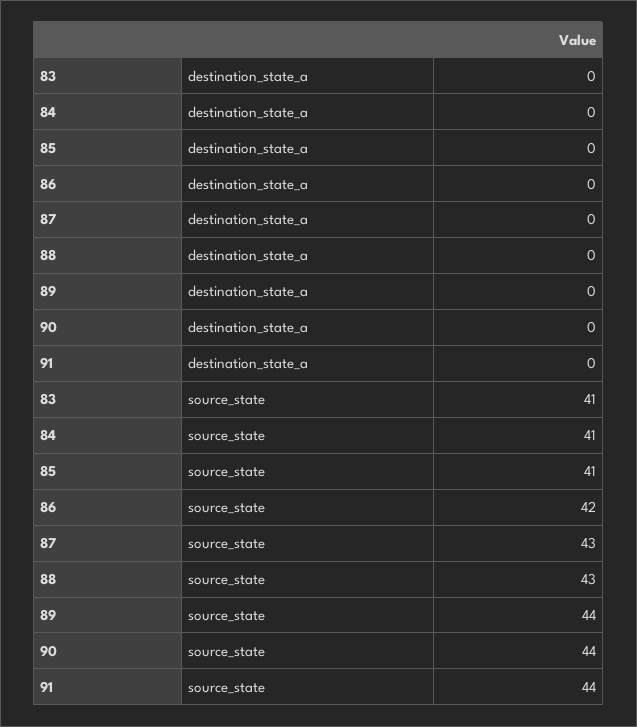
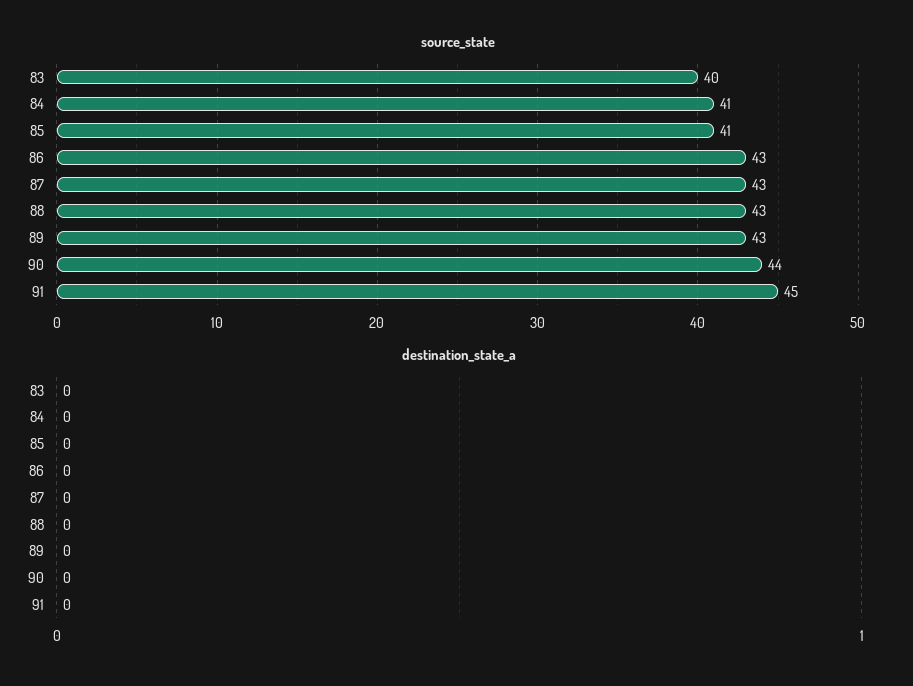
  {
    "destination_state_a": {
      "83": 0,
      "84": 0,
      "85": 0,
      "86": 0,
      "87": 0,
      "88": 0,
      "89": 0,
      "90": 0,
      "91": 0
    },
    "source_state": {
-     "83": 41,
+     "83": 40,
      "84": 41,
      "85": 41,
-     "86": 42,
+     "86": 43,
      "87": 43,
      "88": 43,
-     "89": 44,
+     "89": 43,
      "90": 44,
-     "91": 44
+     "91": 45
    }
  }

